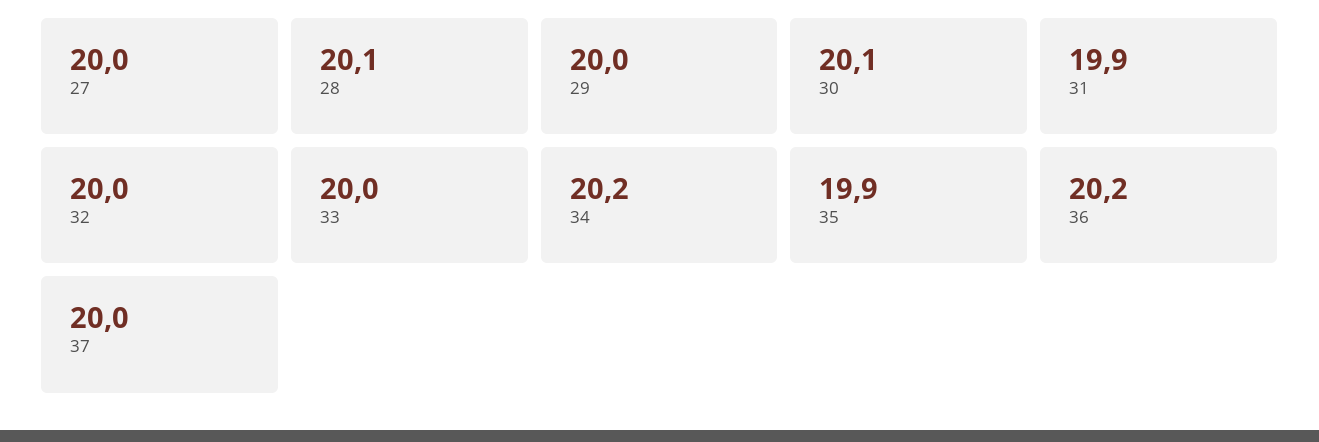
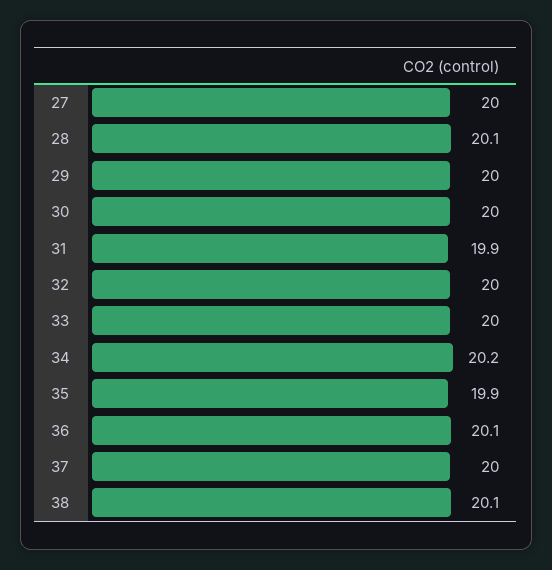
  {
    "27": 20,
    "28": 20.1,
    "29": 20,
-   "30": 20.1,
+   "30": 20,
    "31": 19.9,
    "32": 20,
    "33": 20,
    "34": 20.2,
    "35": 19.9,
-   "36": 20.2,
+   "36": 20.1,
-   "37": 20
+   "37": 20,
+   "38": 20.1
  }

